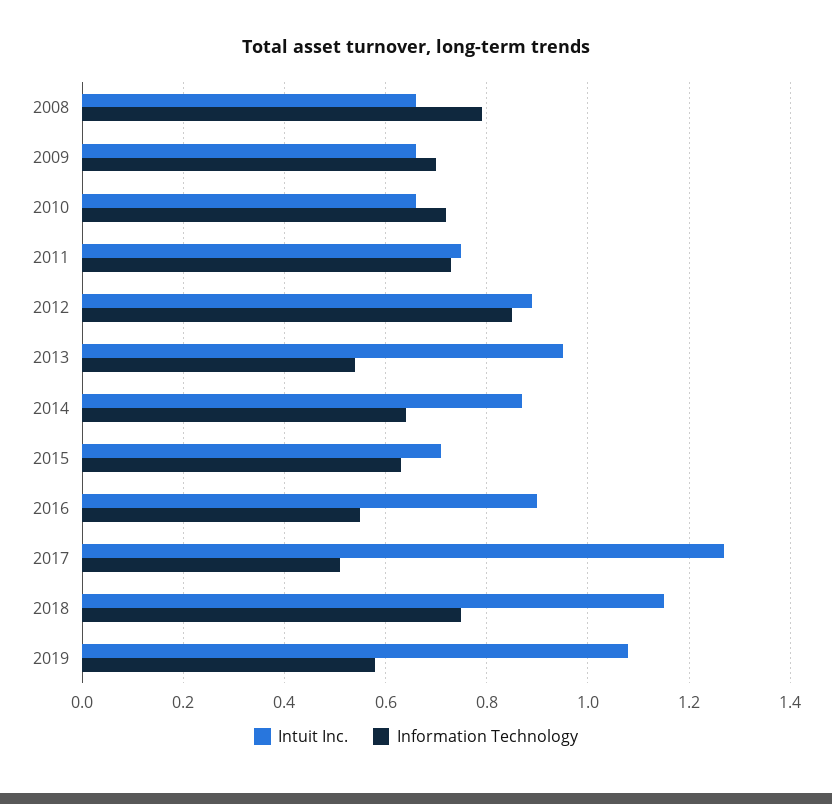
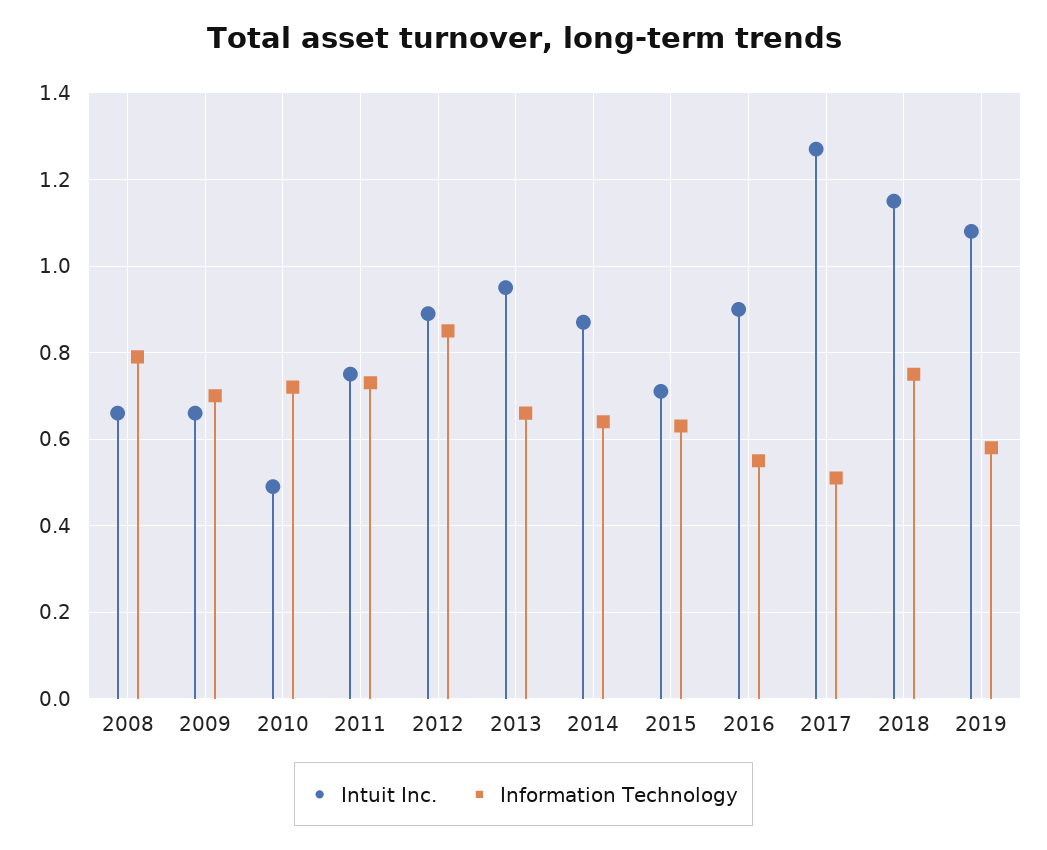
  {
    "Intuit Inc.": {
      "2008": 0.65,
      "2009": 0.65,
-     "2010": 0.65,
+     "2010": 0.5,
      "2011": 0.75,
      "2012": 0.9,
      "2013": 0.95,
      "2014": 0.85,
      "2015": 0.7,
      "2016": 0.9,
      "2017": 1.25,
      "2018": 1.15,
      "2019": 1.1
    },
    "Information Technology": {
      "2008": 0.8,
      "2009": 0.7,
      "2010": 0.7,
      "2011": 0.75,
      "2012": 0.85,
-     "2013": 0.55,
+     "2013": 0.65,
      "2014": 0.65,
      "2015": 0.65,
      "2016": 0.55,
      "2017": 0.5,
      "2018": 0.75,
      "2019": 0.6
    }
  }

